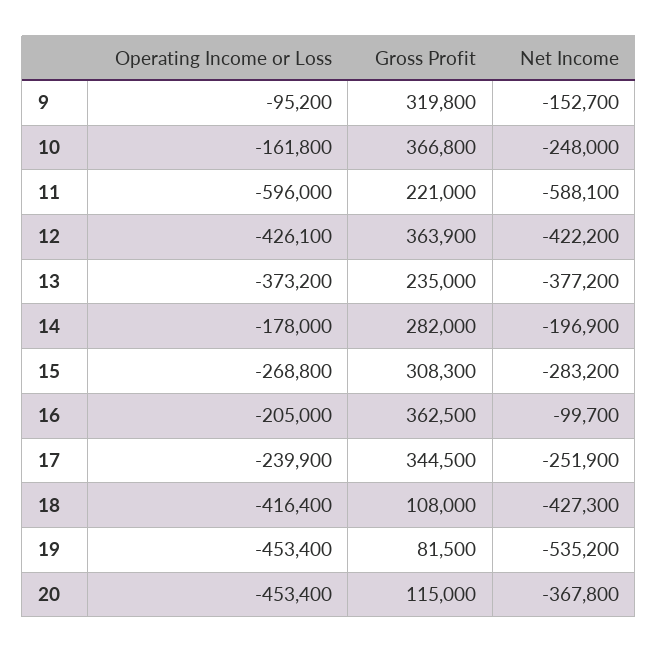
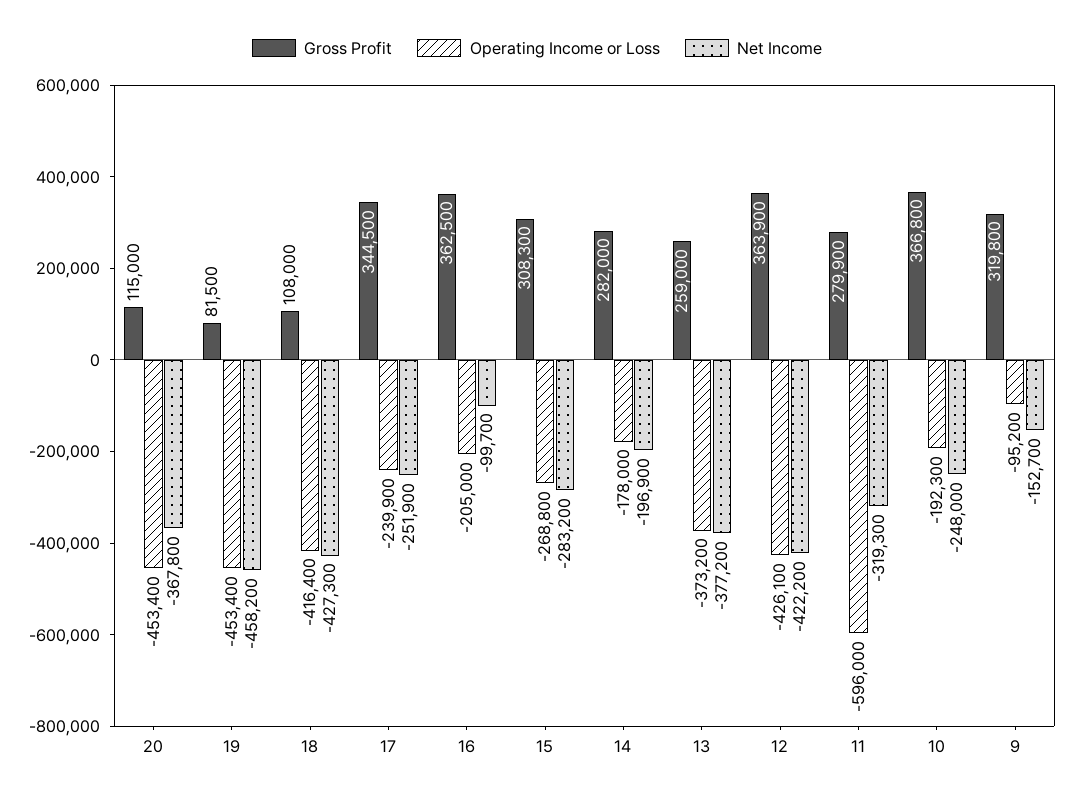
  {
    "Operating Income or Loss": {
      "9": -95200,
-     "10": -161800,
+     "10": -192300,
      "11": -596000,
      "12": -426100,
      "13": -373200,
      "14": -178000,
      "15": -268800,
      "16": -205000,
      "17": -239900,
      "18": -416400,
      "19": -453400,
      "20": -453400
    },
    "Gross Profit": {
      "9": 319800,
      "10": 366800,
-     "11": 221000,
+     "11": 279900,
      "12": 363900,
-     "13": 235000,
+     "13": 259000,
      "14": 282000,
      "15": 308300,
      "16": 362500,
      "17": 344500,
      "18": 108000,
      "19": 81500,
      "20": 115000
    },
    "Net Income": {
      "9": -152700,
      "10": -248000,
-     "11": -588100,
+     "11": -319300,
      "12": -422200,
      "13": -377200,
      "14": -196900,
      "15": -283200,
      "16": -99700,
      "17": -251900,
      "18": -427300,
-     "19": -535200,
+     "19": -458200,
      "20": -367800
    }
  }

